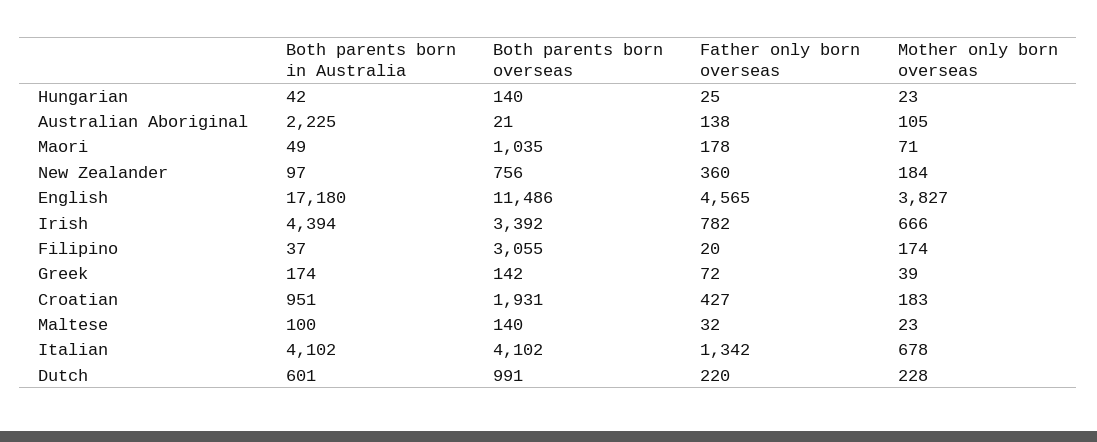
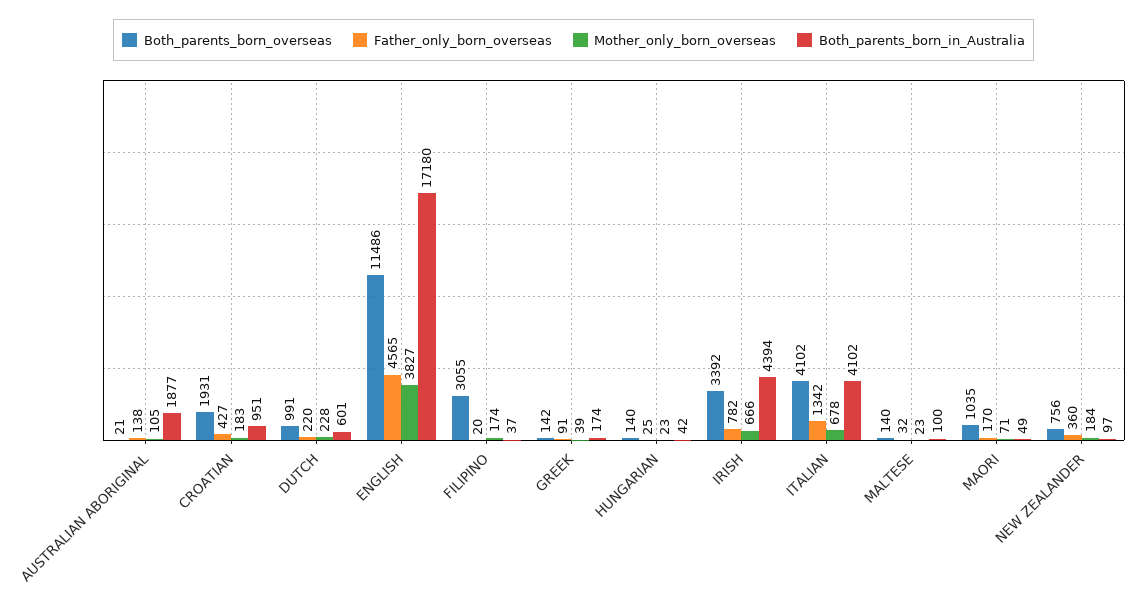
  {
    "Both parents born in Australia": {
      "Hungarian": 42,
-     "Australian Aboriginal": 2225,
+     "Australian Aboriginal": 1877,
      "Maori": 49,
      "New Zealander": 97,
      "English": 17180,
      "Irish": 4394,
      "Filipino": 37,
      "Greek": 174,
      "Croatian": 951,
      "Maltese": 100,
      "Italian": 4102,
      "Dutch": 601
    },
    "Both parents born overseas": {
      "Hungarian": 140,
      "Australian Aboriginal": 21,
      "Maori": 1035,
      "New Zealander": 756,
      "English": 11486,
      "Irish": 3392,
      "Filipino": 3055,
      "Greek": 142,
      "Croatian": 1931,
      "Maltese": 140,
      "Italian": 4102,
      "Dutch": 991
    },
    "Father only born overseas": {
      "Hungarian": 25,
      "Australian Aboriginal": 138,
-     "Maori": 178,
+     "Maori": 170,
      "New Zealander": 360,
      "English": 4565,
      "Irish": 782,
      "Filipino": 20,
-     "Greek": 72,
+     "Greek": 91,
      "Croatian": 427,
      "Maltese": 32,
      "Italian": 1342,
      "Dutch": 220
    },
    "Mother only born overseas": {
      "Hungarian": 23,
      "Australian Aboriginal": 105,
      "Maori": 71,
      "New Zealander": 184,
      "English": 3827,
      "Irish": 666,
      "Filipino": 174,
      "Greek": 39,
      "Croatian": 183,
      "Maltese": 23,
      "Italian": 678,
      "Dutch": 228
    }
  }

